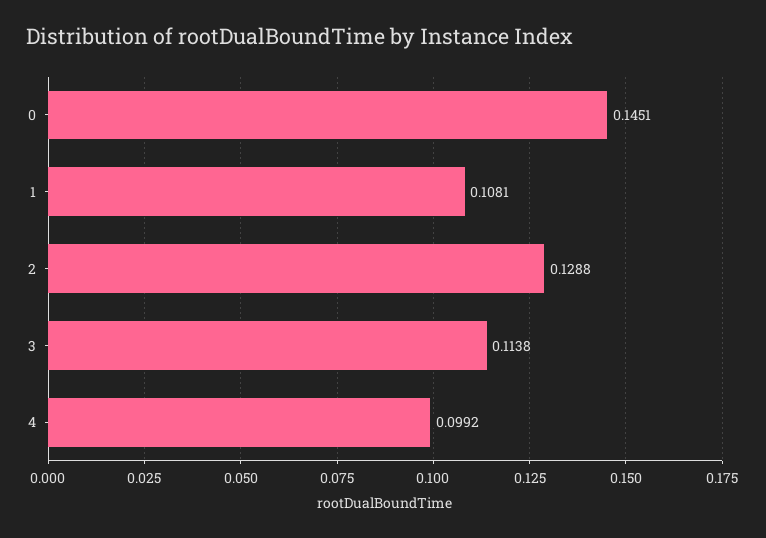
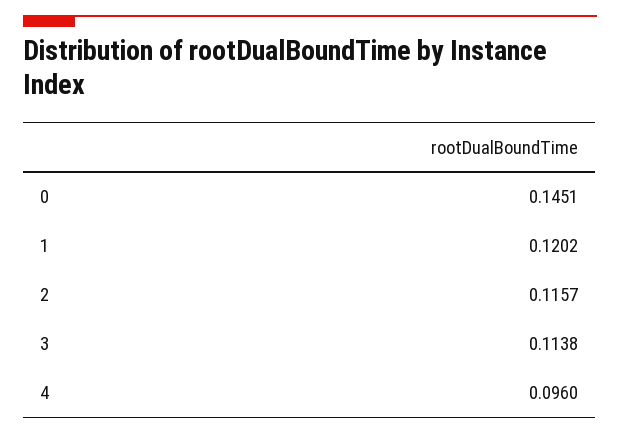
  {
    "0": 0.1451,
-   "1": 0.1081,
+   "1": 0.1202,
-   "2": 0.1288,
+   "2": 0.1157,
    "3": 0.1138,
-   "4": 0.0992
+   "4": 0.096
  }

